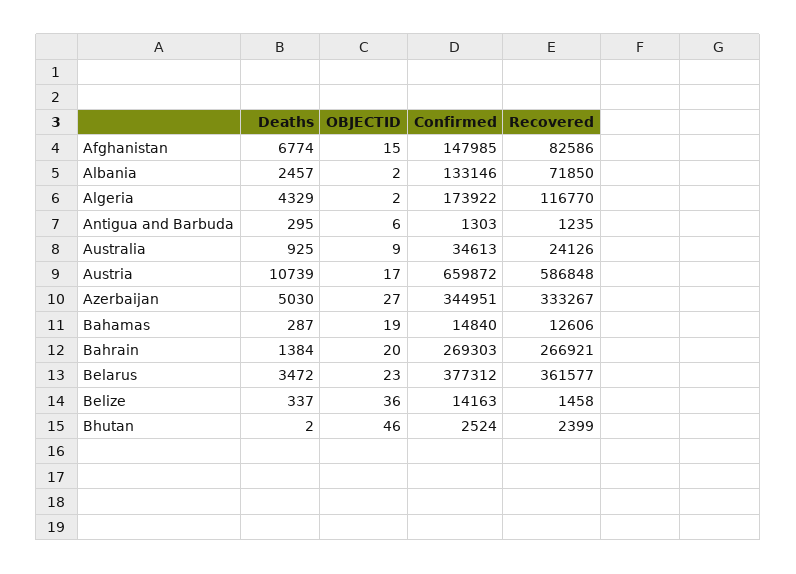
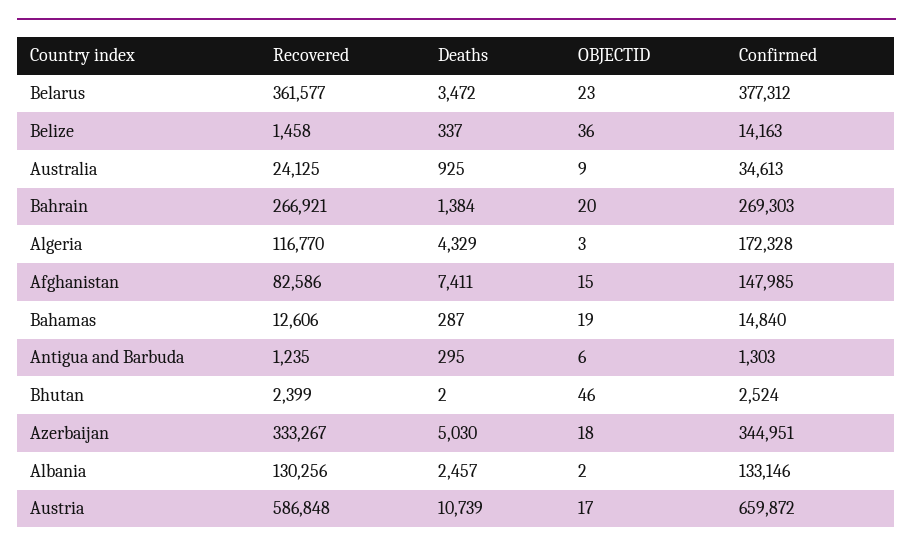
  {
    "Deaths": {
-     "Afghanistan": 6774,
+     "Afghanistan": 7411,
      "Albania": 2457,
      "Algeria": 4329,
      "Antigua and Barbuda": 295,
      "Australia": 925,
      "Austria": 10739,
      "Azerbaijan": 5030,
      "Bahamas": 287,
      "Bahrain": 1384,
      "Belarus": 3472,
      "Belize": 337,
      "Bhutan": 2
    },
    "OBJECTID": {
      "Afghanistan": 15,
      "Albania": 2,
-     "Algeria": 2,
+     "Algeria": 3,
      "Antigua and Barbuda": 6,
      "Australia": 9,
      "Austria": 17,
-     "Azerbaijan": 27,
+     "Azerbaijan": 18,
      "Bahamas": 19,
      "Bahrain": 20,
      "Belarus": 23,
      "Belize": 36,
      "Bhutan": 46
    },
    "Confirmed": {
      "Afghanistan": 147985,
      "Albania": 133146,
-     "Algeria": 173922,
+     "Algeria": 172328,
      "Antigua and Barbuda": 1303,
      "Australia": 34613,
      "Austria": 659872,
      "Azerbaijan": 344951,
      "Bahamas": 14840,
      "Bahrain": 269303,
      "Belarus": 377312,
      "Belize": 14163,
      "Bhutan": 2524
    },
    "Recovered": {
      "Afghanistan": 82586,
-     "Albania": 71850,
+     "Albania": 130256,
      "Algeria": 116770,
      "Antigua and Barbuda": 1235,
-     "Australia": 24126,
+     "Australia": 24125,
      "Austria": 586848,
      "Azerbaijan": 333267,
      "Bahamas": 12606,
      "Bahrain": 266921,
      "Belarus": 361577,
      "Belize": 1458,
      "Bhutan": 2399
    }
  }

